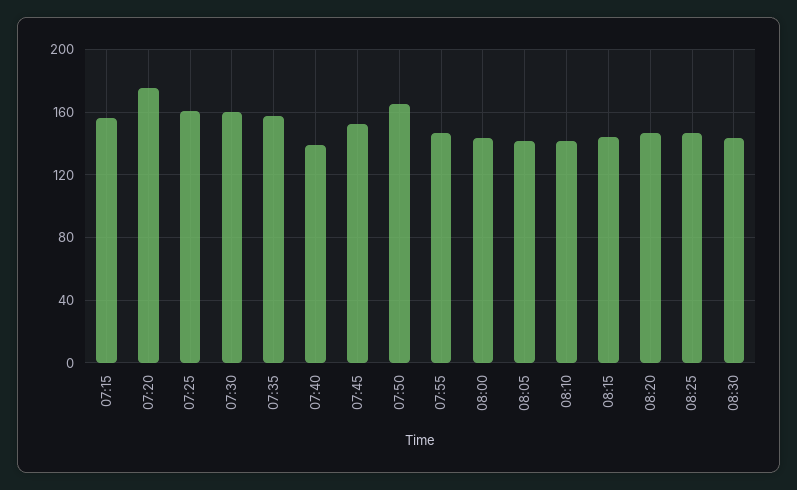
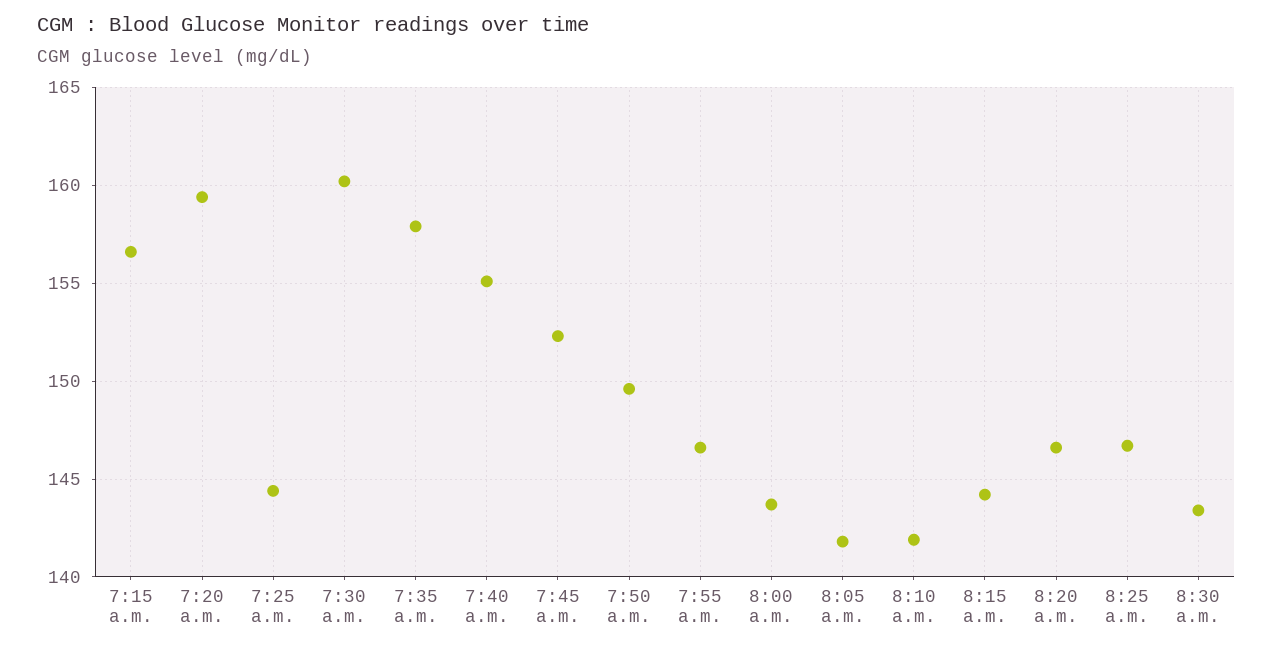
  {
    "07:15": 156.5,
-   "07:20": 175,
+   "07:20": 159.5,
-   "07:25": 160,
+   "07:25": 144.5,
    "07:30": 160,
    "07:35": 158,
-   "07:40": 140,
+   "07:40": 155,
    "07:45": 152.5,
-   "07:50": 165,
+   "07:50": 149.5,
    "07:55": 146.5,
    "08:00": 143.5,
    "08:05": 142,
    "08:10": 142,
    "08:15": 144,
    "08:20": 146.5,
    "08:25": 146.5,
    "08:30": 143.5
  }

